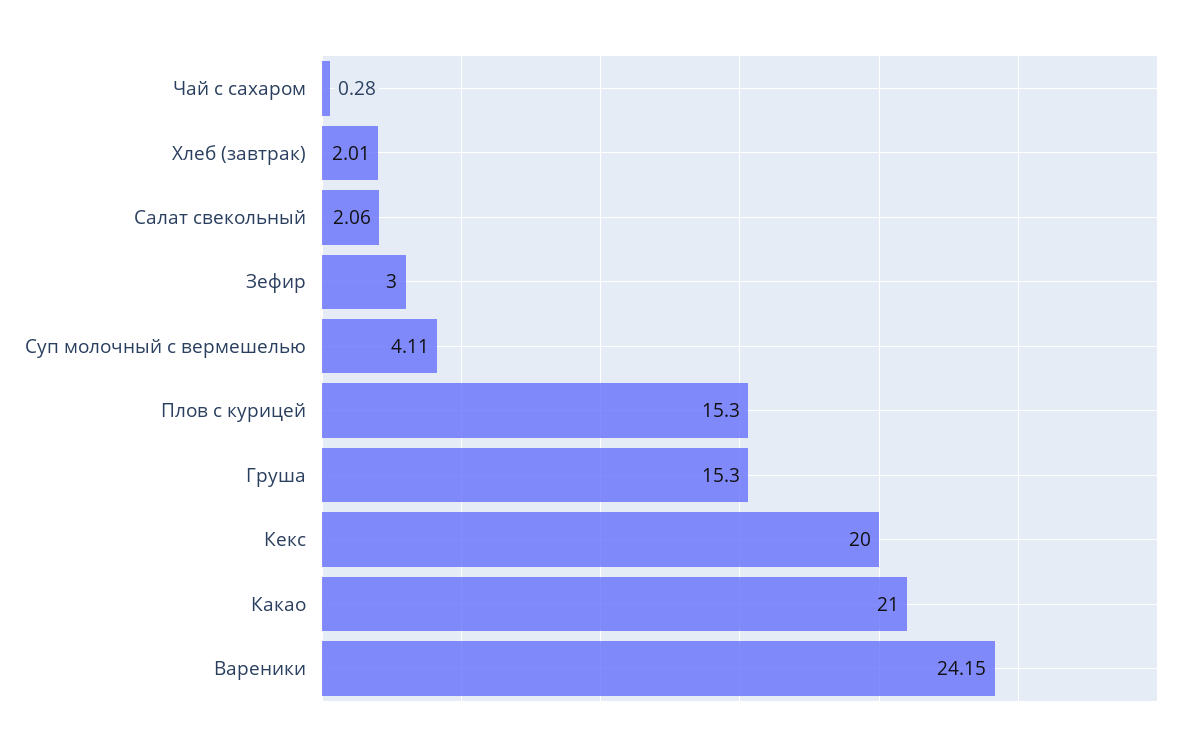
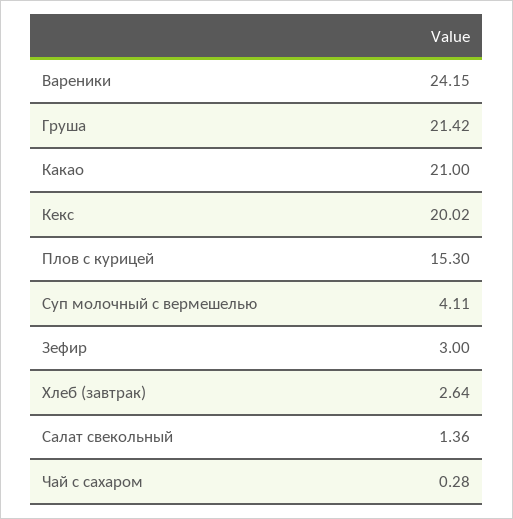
  {
    "Чай с сахаром": 0.28,
-   "Хлеб (завтрак)": 2.01,
+   "Хлеб (завтрак)": 2.64,
-   "Салат свекольный": 2.06,
+   "Салат свекольный": 1.36,
    "Зефир": 3,
    "Суп молочный с вермешелью": 4.11,
    "Плов с курицей": 15.3,
-   "Груша": 15.3,
+   "Груша": 21.42,
-   "Кекс": 20,
+   "Кекс": 20.02,
    "Какао": 21,
    "Вареники": 24.15
  }

